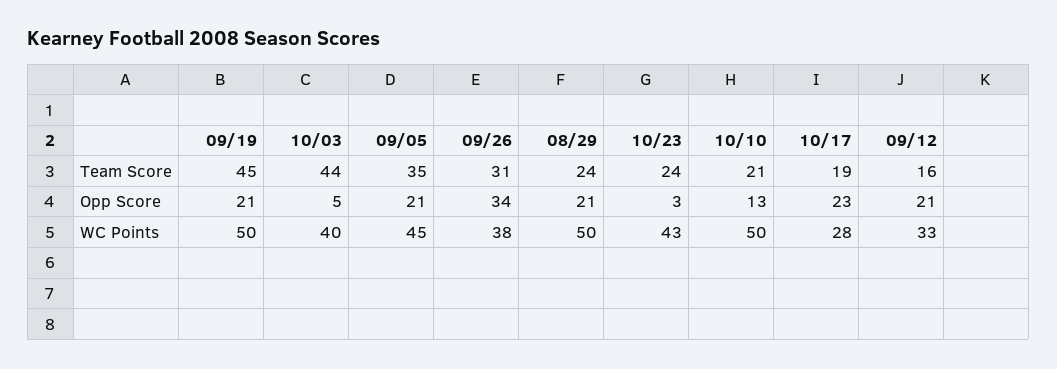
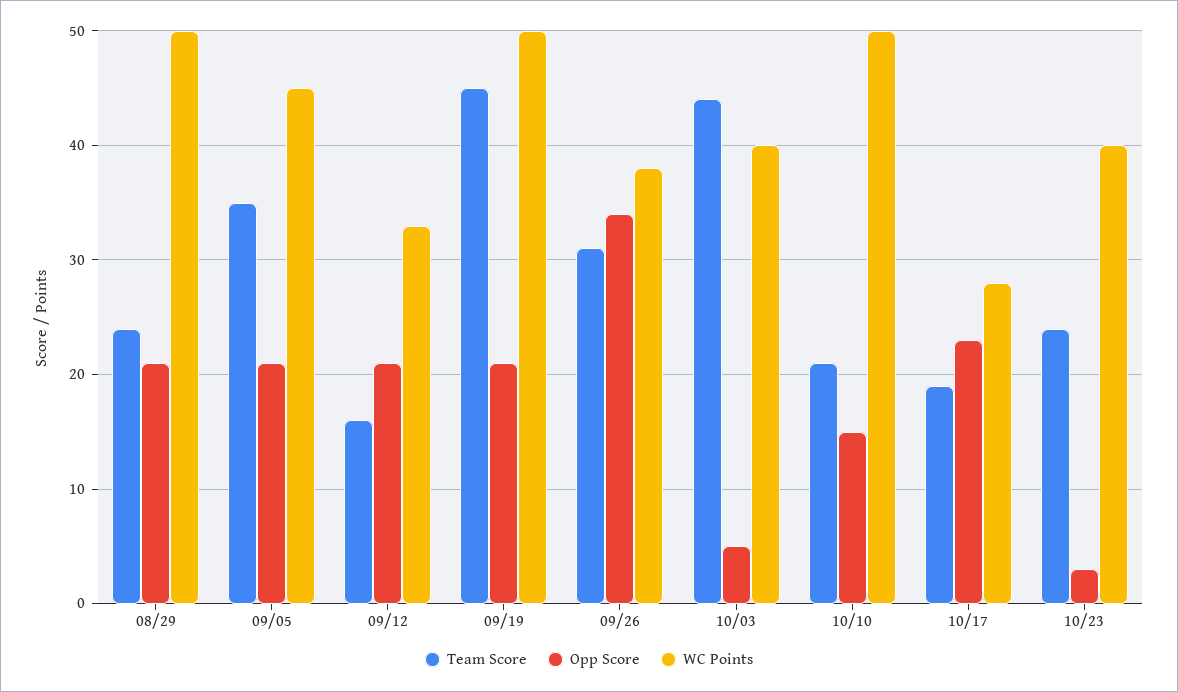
  {
    "Team Score": {
      "09/19": 45,
      "10/03": 44,
      "09/05": 35,
      "09/26": 31,
      "08/29": 24,
      "10/23": 24,
      "10/10": 21,
      "10/17": 19,
      "09/12": 16
    },
    "Opp Score": {
      "09/19": 21,
      "10/03": 5,
      "09/05": 21,
      "09/26": 34,
      "08/29": 21,
      "10/23": 3,
-     "10/10": 13,
+     "10/10": 15,
      "10/17": 23,
      "09/12": 21
    },
    "WC Points": {
      "09/19": 50,
      "10/03": 40,
      "09/05": 45,
      "09/26": 38,
      "08/29": 50,
-     "10/23": 43,
+     "10/23": 40,
      "10/10": 50,
      "10/17": 28,
      "09/12": 33
    }
  }

